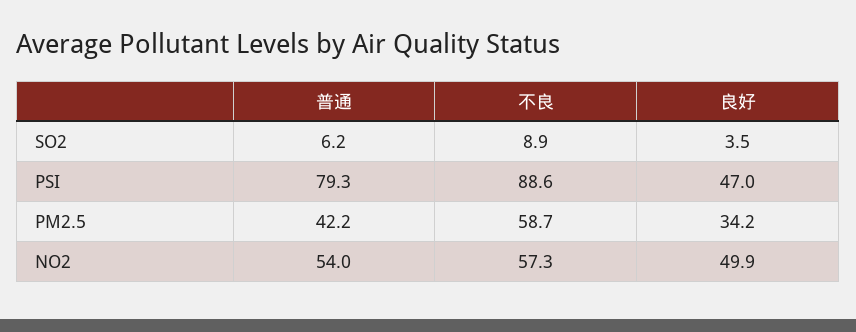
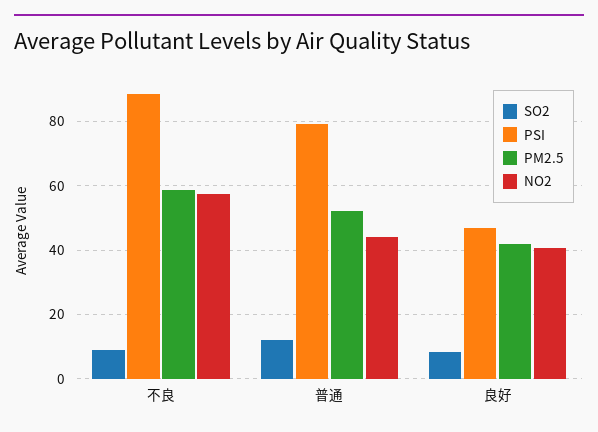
  {
    "SO2": {
-     "普通": 6.2,
+     "普通": 12,
      "不良": 8.9,
-     "良好": 3.5
+     "良好": 8
    },
    "PSI": {
      "普通": 79.3,
      "不良": 88.6,
      "良好": 47
    },
    "PM2.5": {
-     "普通": 42.2,
+     "普通": 52,
      "不良": 58.7,
-     "良好": 34.2
+     "良好": 42
    },
    "NO2": {
-     "普通": 54,
+     "普通": 44,
      "不良": 57.3,
-     "良好": 49.9
+     "良好": 40
    }
  }

